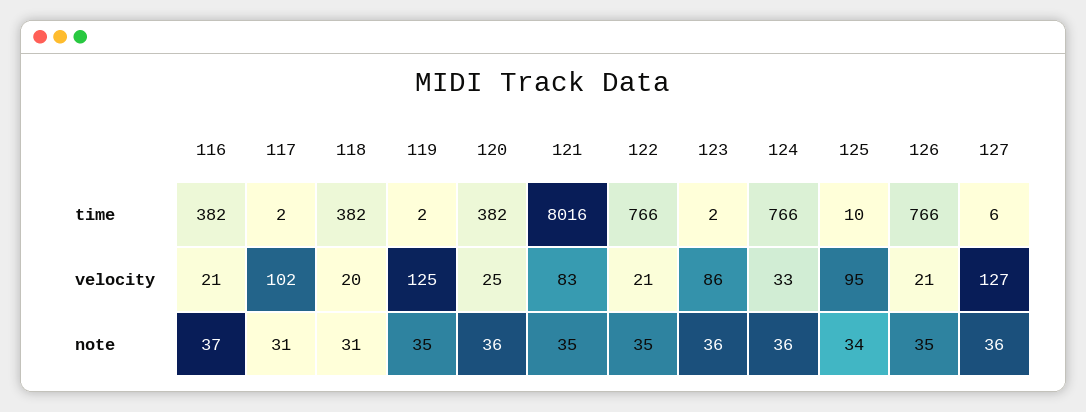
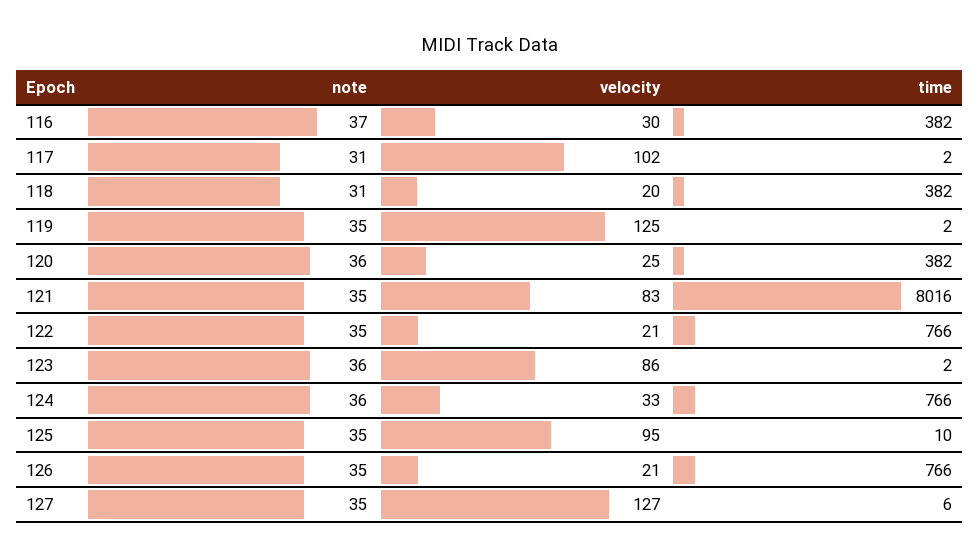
  {
    "116": {
      "time": 382,
-     "velocity": 21,
+     "velocity": 30,
      "note": 37
    },
    "117": {
      "time": 2,
      "velocity": 102,
      "note": 31
    },
    "118": {
      "time": 382,
      "velocity": 20,
      "note": 31
    },
    "119": {
      "time": 2,
      "velocity": 125,
      "note": 35
    },
    "120": {
      "time": 382,
      "velocity": 25,
      "note": 36
    },
    "121": {
      "time": 8016,
      "velocity": 83,
      "note": 35
    },
    "122": {
      "time": 766,
      "velocity": 21,
      "note": 35
    },
    "123": {
      "time": 2,
      "velocity": 86,
      "note": 36
    },
    "124": {
      "time": 766,
      "velocity": 33,
      "note": 36
    },
    "125": {
      "time": 10,
      "velocity": 95,
-     "note": 34
+     "note": 35
    },
    "126": {
      "time": 766,
      "velocity": 21,
      "note": 35
    },
    "127": {
      "time": 6,
      "velocity": 127,
-     "note": 36
+     "note": 35
    }
  }

